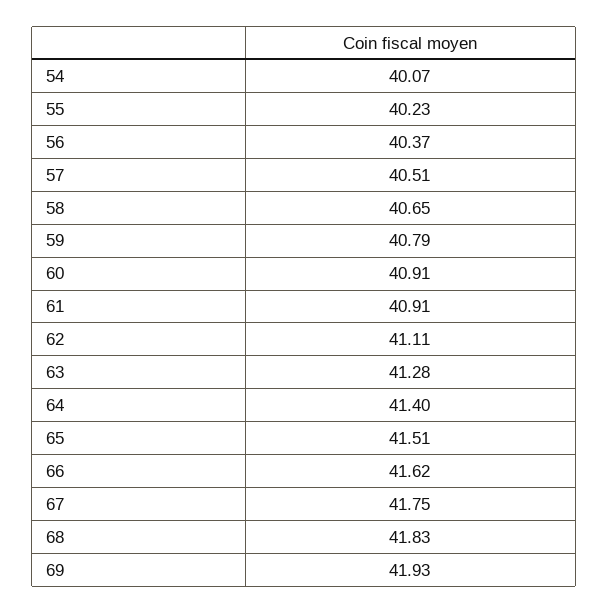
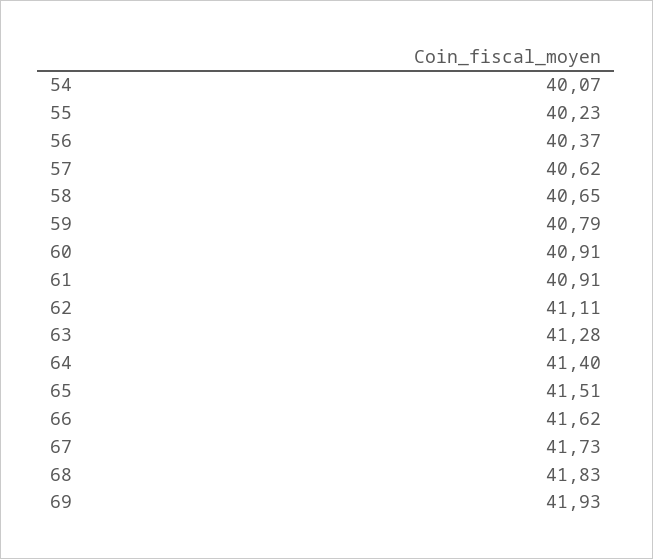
  {
    "54": 40.07,
    "55": 40.23,
    "56": 40.37,
-   "57": 40.51,
+   "57": 40.62,
    "58": 40.65,
    "59": 40.79,
    "60": 40.91,
    "61": 40.91,
    "62": 41.11,
    "63": 41.28,
    "64": 41.4,
    "65": 41.51,
    "66": 41.62,
-   "67": 41.75,
+   "67": 41.73,
    "68": 41.83,
    "69": 41.93
  }

